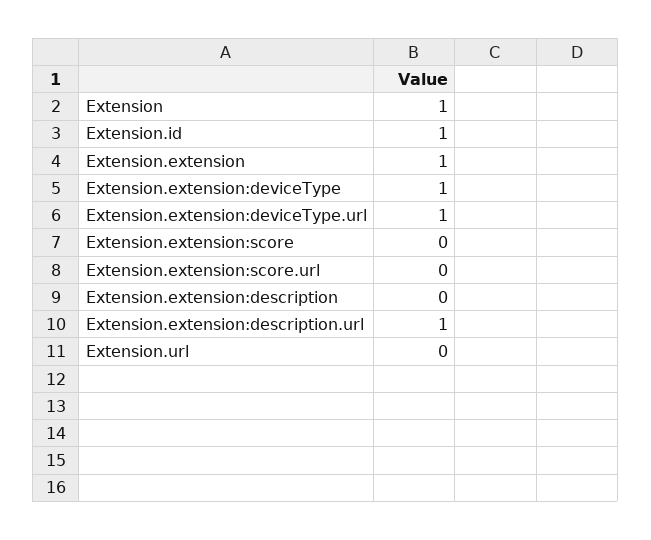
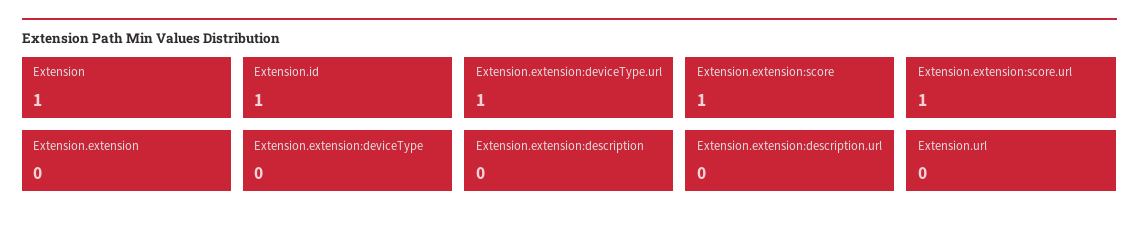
  {
    "Extension": 1,
    "Extension.id": 1,
-   "Extension.extension": 1,
+   "Extension.extension": 0,
-   "Extension.extension:deviceType": 1,
+   "Extension.extension:deviceType": 0,
    "Extension.extension:deviceType.url": 1,
-   "Extension.extension:score": 0,
+   "Extension.extension:score": 1,
-   "Extension.extension:score.url": 0,
+   "Extension.extension:score.url": 1,
    "Extension.extension:description": 0,
-   "Extension.extension:description.url": 1,
+   "Extension.extension:description.url": 0,
    "Extension.url": 0
  }

